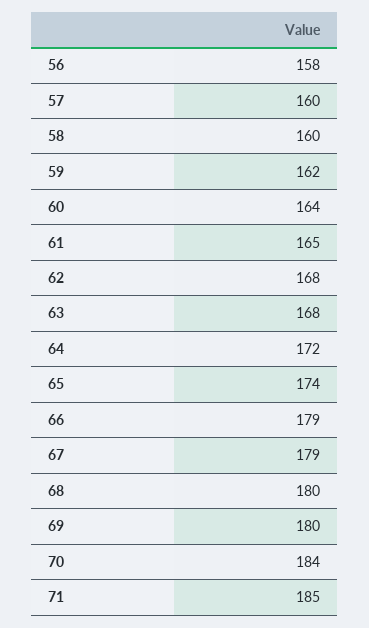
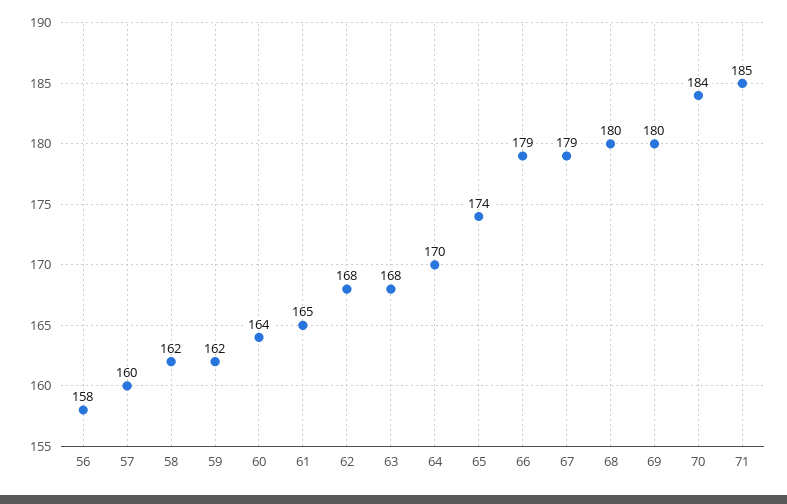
  {
    "56": 158,
    "57": 160,
-   "58": 160,
+   "58": 162,
    "59": 162,
    "60": 164,
    "61": 165,
    "62": 168,
    "63": 168,
-   "64": 172,
+   "64": 170,
    "65": 174,
    "66": 179,
    "67": 179,
    "68": 180,
    "69": 180,
    "70": 184,
    "71": 185
  }

